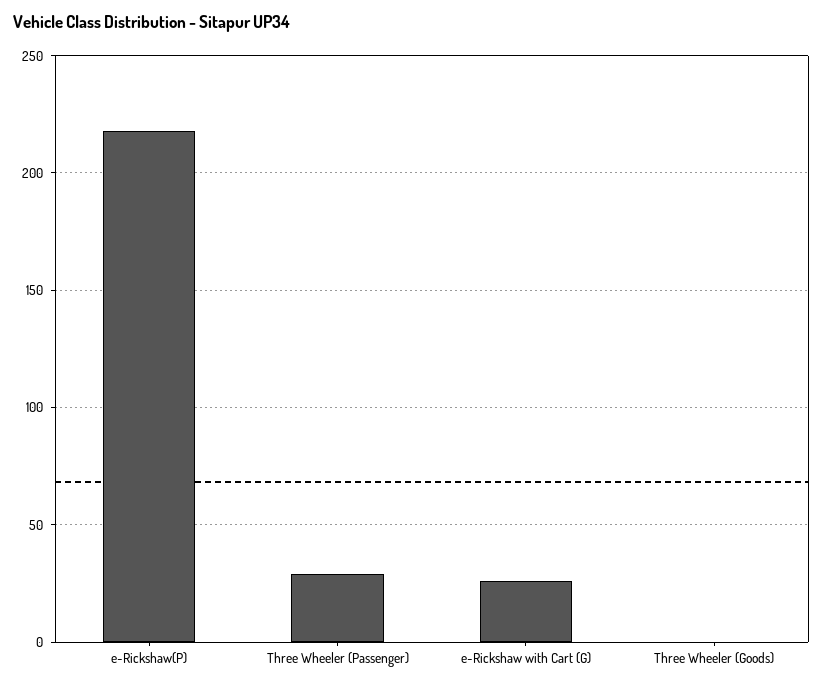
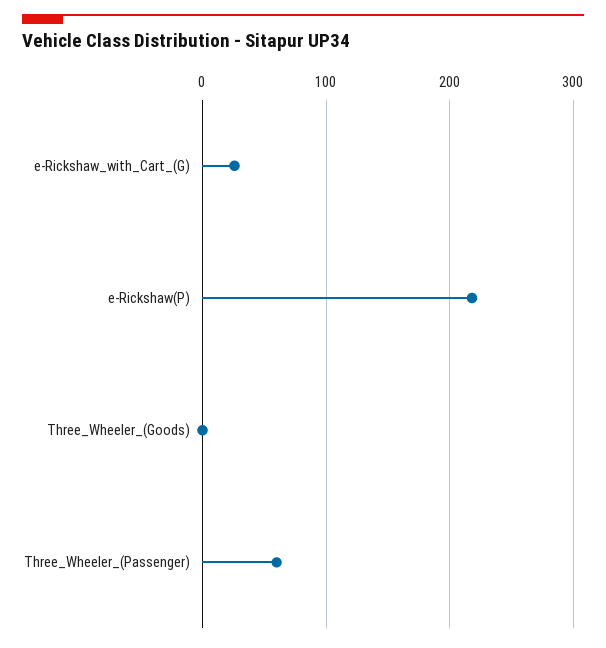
  {
    "e-Rickshaw(P)": 220,
-   "Three Wheeler (Passenger)": 30,
+   "Three Wheeler (Passenger)": 60,
    "e-Rickshaw with Cart (G)": 25,
    "Three Wheeler (Goods)": 0
  }

